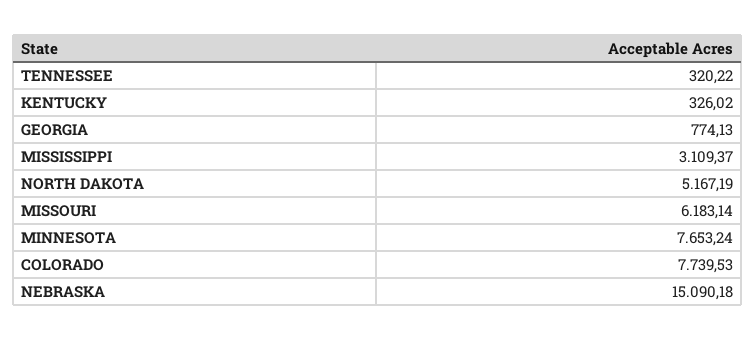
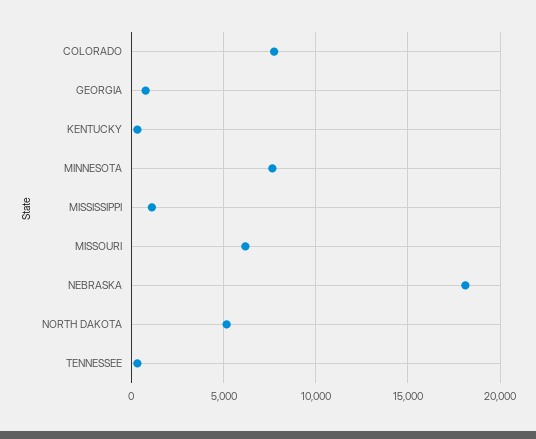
  {
    "TENNESSEE": 320.22,
    "KENTUCKY": 326.02,
    "GEORGIA": 774.13,
-   "MISSISSIPPI": 3109.37,
+   "MISSISSIPPI": 1000,
    "NORTH DAKOTA": 5167.19,
    "MISSOURI": 6183.14,
    "MINNESOTA": 7653.24,
    "COLORADO": 7739.53,
-   "NEBRASKA": 15090.18
+   "NEBRASKA": 18000
  }

